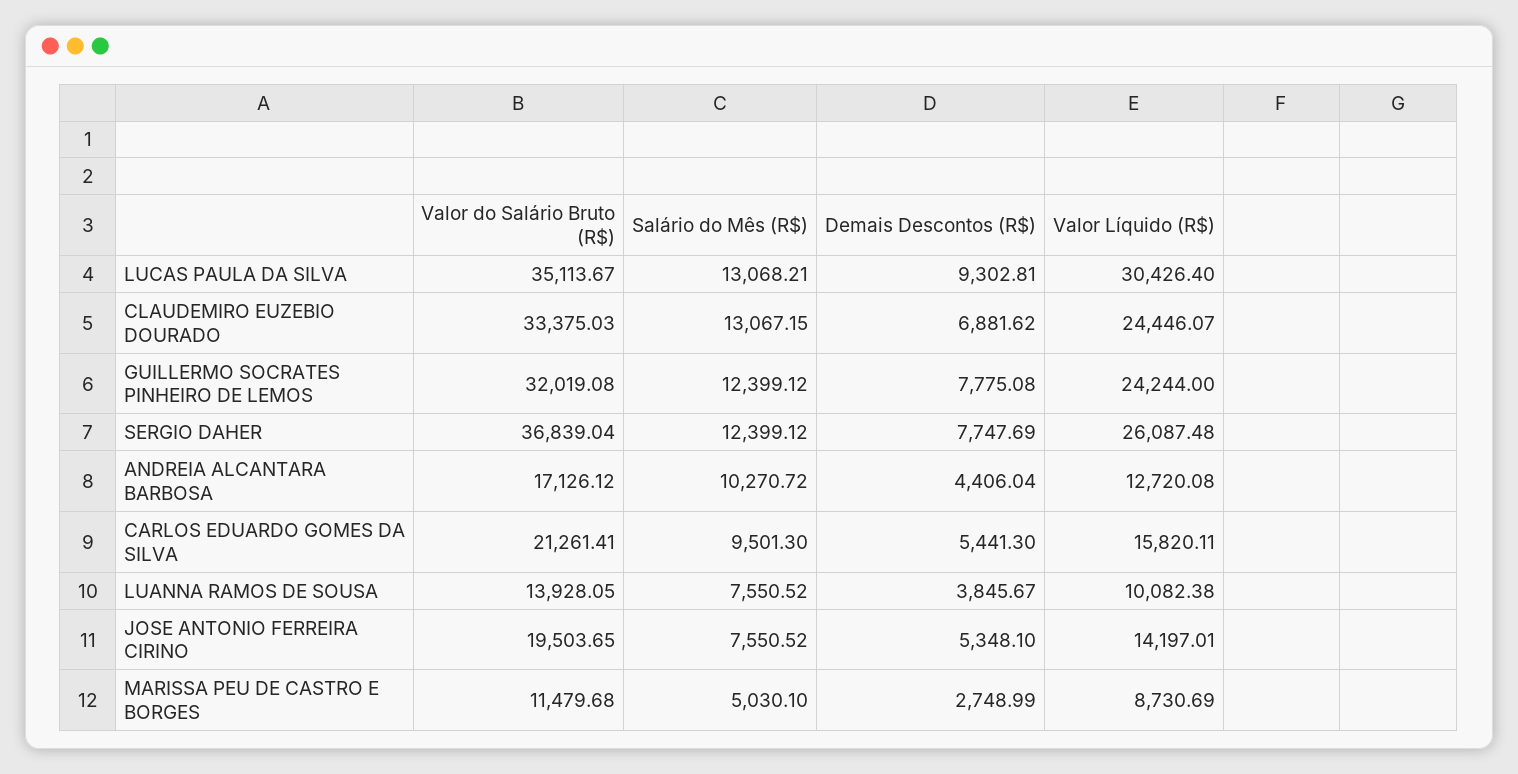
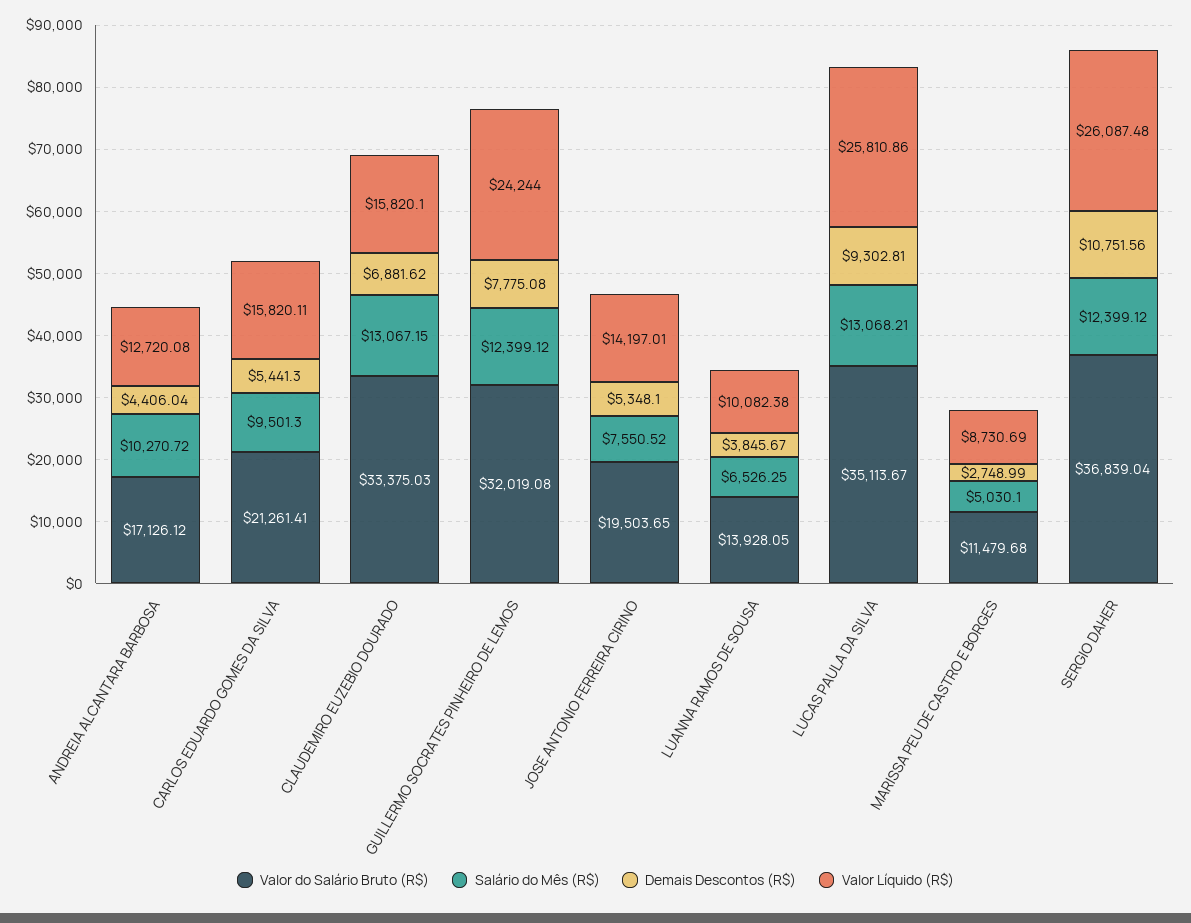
  {
    "Valor do Salário Bruto (R$)": {
      "LUCAS PAULA DA SILVA": 35113.67,
      "CLAUDEMIRO EUZEBIO DOURADO": 33375.03,
      "GUILLERMO SOCRATES PINHEIRO DE LEMOS": 32019.08,
      "SERGIO DAHER": 36839.04,
      "ANDREIA ALCANTARA BARBOSA": 17126.12,
      "CARLOS EDUARDO GOMES DA SILVA": 21261.41,
      "LUANNA RAMOS DE SOUSA": 13928.05,
      "JOSE ANTONIO FERREIRA CIRINO": 19503.65,
      "MARISSA PEU DE CASTRO E BORGES": 11479.68
    },
    "Salário do Mês (R$)": {
      "LUCAS PAULA DA SILVA": 13068.21,
      "CLAUDEMIRO EUZEBIO DOURADO": 13067.15,
      "GUILLERMO SOCRATES PINHEIRO DE LEMOS": 12399.12,
      "SERGIO DAHER": 12399.12,
      "ANDREIA ALCANTARA BARBOSA": 10270.72,
      "CARLOS EDUARDO GOMES DA SILVA": 9501.3,
-     "LUANNA RAMOS DE SOUSA": 7550.52,
+     "LUANNA RAMOS DE SOUSA": 6526.25,
      "JOSE ANTONIO FERREIRA CIRINO": 7550.52,
      "MARISSA PEU DE CASTRO E BORGES": 5030.1
    },
    "Demais Descontos (R$)": {
      "LUCAS PAULA DA SILVA": 9302.81,
      "CLAUDEMIRO EUZEBIO DOURADO": 6881.62,
      "GUILLERMO SOCRATES PINHEIRO DE LEMOS": 7775.08,
-     "SERGIO DAHER": 7747.69,
+     "SERGIO DAHER": 10751.56,
      "ANDREIA ALCANTARA BARBOSA": 4406.04,
      "CARLOS EDUARDO GOMES DA SILVA": 5441.3,
      "LUANNA RAMOS DE SOUSA": 3845.67,
      "JOSE ANTONIO FERREIRA CIRINO": 5348.1,
      "MARISSA PEU DE CASTRO E BORGES": 2748.99
    },
    "Valor Líquido (R$)": {
-     "LUCAS PAULA DA SILVA": 30426.4,
+     "LUCAS PAULA DA SILVA": 25810.86,
-     "CLAUDEMIRO EUZEBIO DOURADO": 24446.07,
+     "CLAUDEMIRO EUZEBIO DOURADO": 15820.1,
      "GUILLERMO SOCRATES PINHEIRO DE LEMOS": 24244,
      "SERGIO DAHER": 26087.48,
      "ANDREIA ALCANTARA BARBOSA": 12720.08,
      "CARLOS EDUARDO GOMES DA SILVA": 15820.11,
      "LUANNA RAMOS DE SOUSA": 10082.38,
      "JOSE ANTONIO FERREIRA CIRINO": 14197.01,
      "MARISSA PEU DE CASTRO E BORGES": 8730.69
    }
  }

